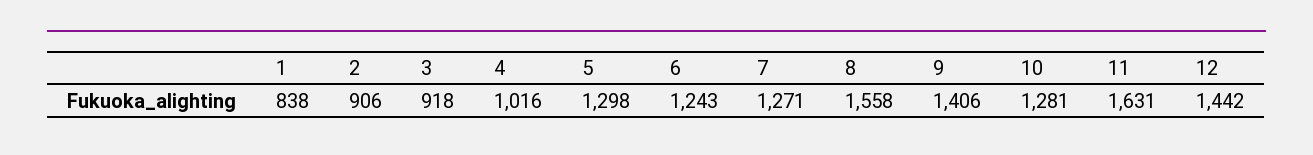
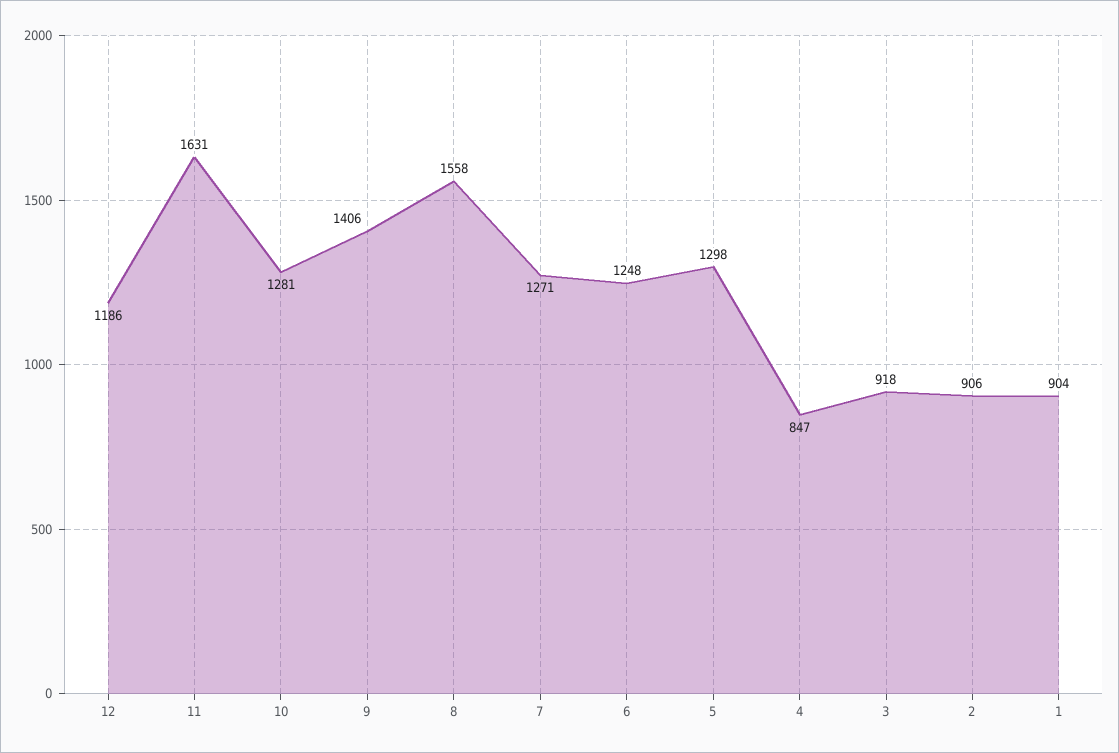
  {
-   "1": 838,
+   "1": 904,
    "2": 906,
    "3": 918,
-   "4": 1016,
+   "4": 847,
    "5": 1298,
-   "6": 1243,
+   "6": 1248,
    "7": 1271,
    "8": 1558,
    "9": 1406,
    "10": 1281,
    "11": 1631,
-   "12": 1442
+   "12": 1186
  }

